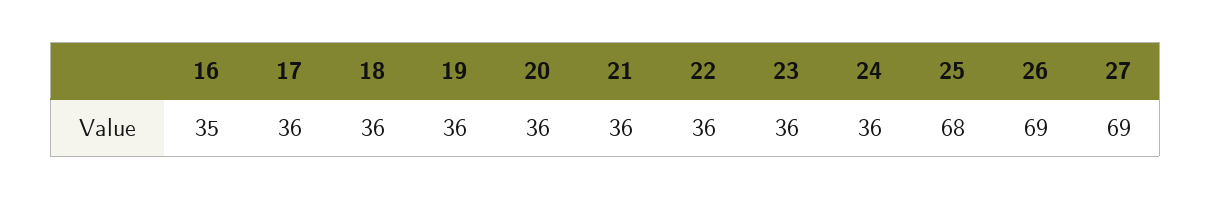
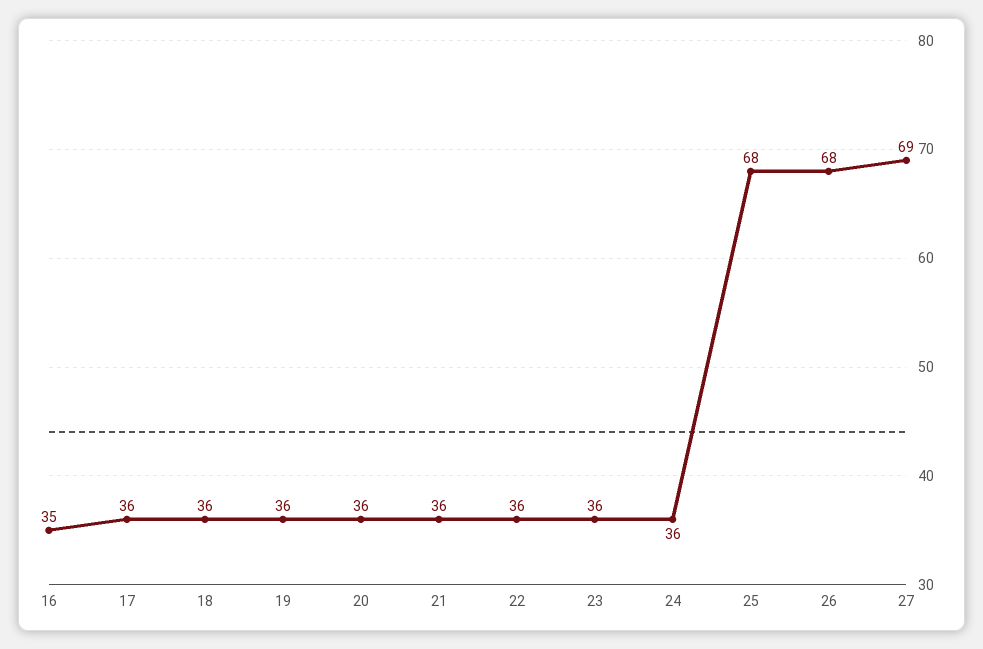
  {
    "16": 35,
    "17": 36,
    "18": 36,
    "19": 36,
    "20": 36,
    "21": 36,
    "22": 36,
    "23": 36,
    "24": 36,
    "25": 68,
-   "26": 69,
+   "26": 68,
    "27": 69
  }

